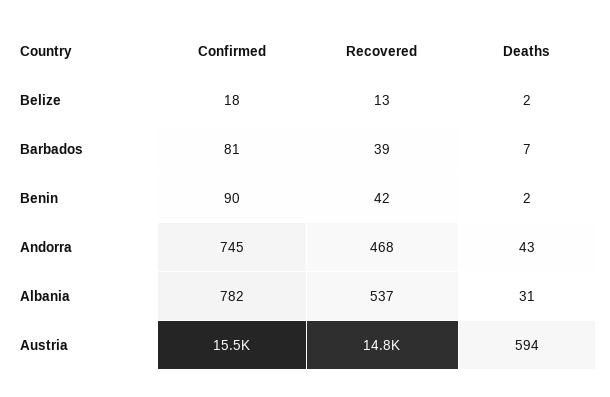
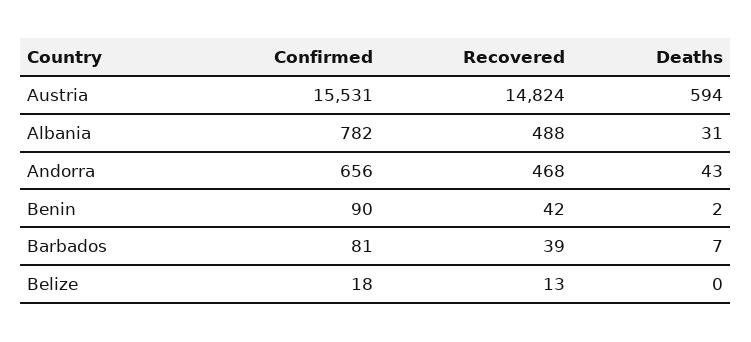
  {
    "Confirmed": {
      "Belize": 18,
      "Barbados": 81,
      "Benin": 90,
-     "Andorra": 745,
+     "Andorra": 656,
      "Albania": 782,
      "Austria": 15531
    },
    "Recovered": {
      "Belize": 13,
      "Barbados": 39,
      "Benin": 42,
      "Andorra": 468,
-     "Albania": 537,
+     "Albania": 488,
      "Austria": 14824
    },
    "Deaths": {
-     "Belize": 2,
+     "Belize": 0,
      "Barbados": 7,
      "Benin": 2,
      "Andorra": 43,
      "Albania": 31,
      "Austria": 594
    }
  }

